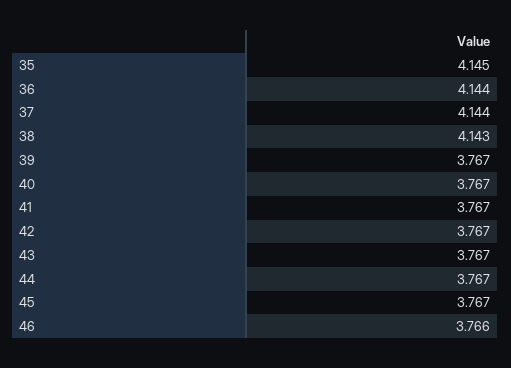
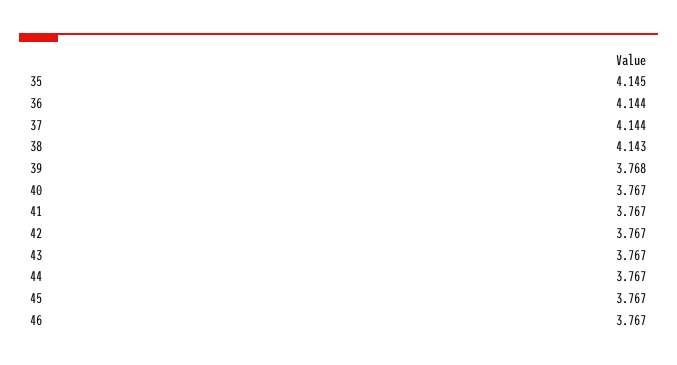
  {
    "35": 4.145,
    "36": 4.144,
    "37": 4.144,
    "38": 4.143,
-   "39": 3.767,
+   "39": 3.768,
    "40": 3.767,
    "41": 3.767,
    "42": 3.767,
    "43": 3.767,
    "44": 3.767,
    "45": 3.767,
-   "46": 3.766
+   "46": 3.767
  }

